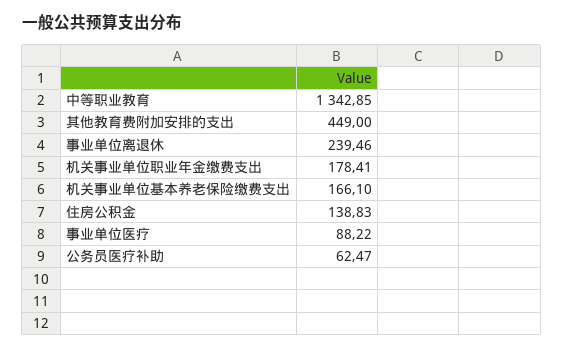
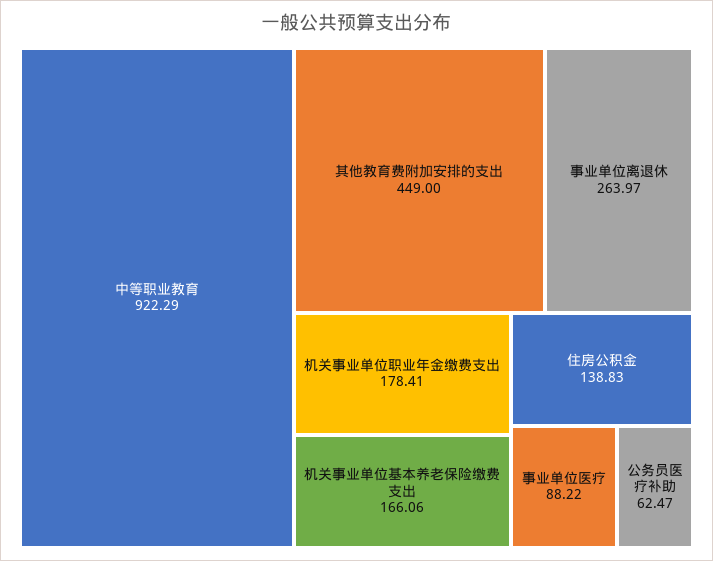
  {
-   "中等职业教育": 1342.85,
+   "中等职业教育": 922.29,
    "其他教育费附加安排的支出": 449,
-   "事业单位离退休": 239.46,
+   "事业单位离退休": 263.97,
    "机关事业单位职业年金缴费支出": 178.41,
-   "机关事业单位基本养老保险缴费支出": 166.1,
+   "机关事业单位基本养老保险缴费支出": 166.06,
    "住房公积金": 138.83,
    "事业单位医疗": 88.22,
    "公务员医疗补助": 62.47
  }

